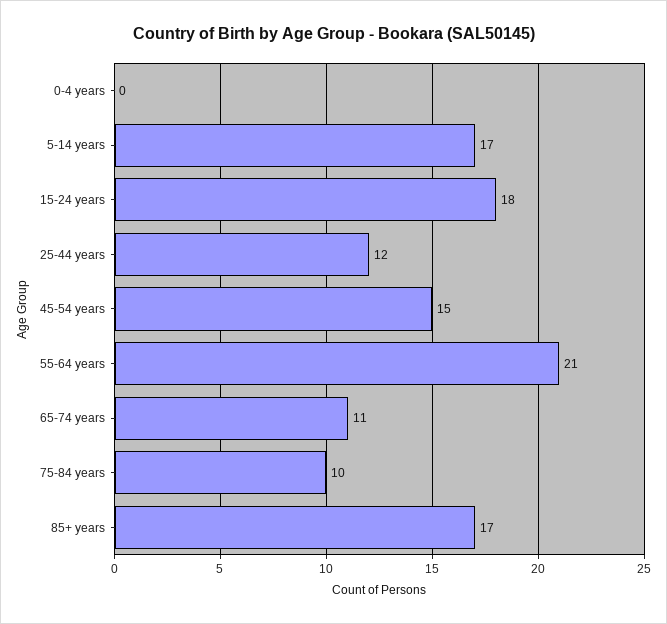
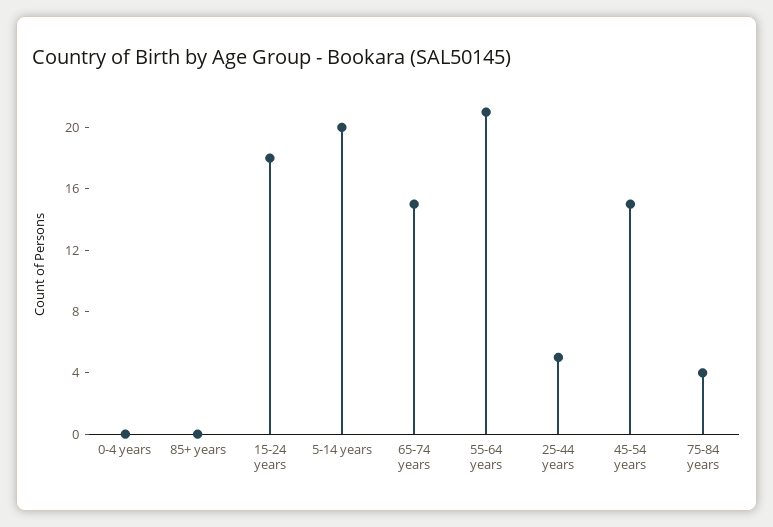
  {
    "0-4 years": 0,
-   "5-14 years": 17,
+   "5-14 years": 20,
    "15-24 years": 18,
-   "25-44 years": 12,
+   "25-44 years": 5,
    "45-54 years": 15,
    "55-64 years": 21,
-   "65-74 years": 11,
+   "65-74 years": 15,
-   "75-84 years": 10,
+   "75-84 years": 4,
-   "85+ years": 17
+   "85+ years": 0
  }

